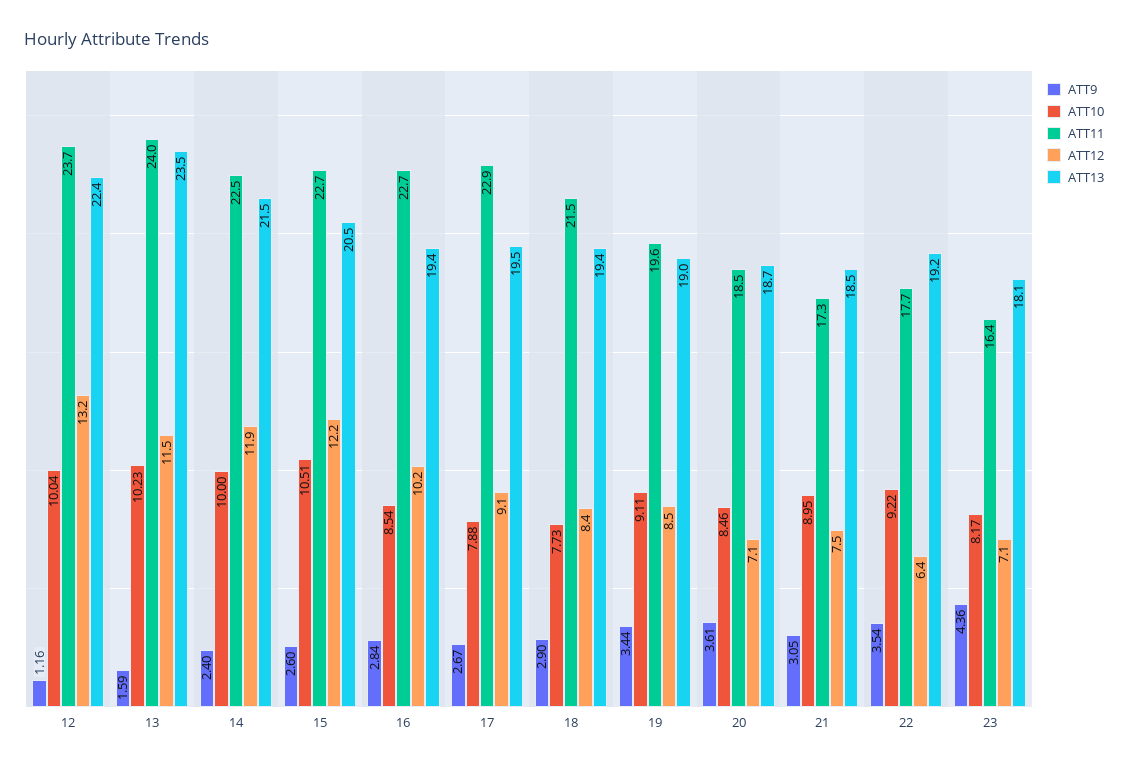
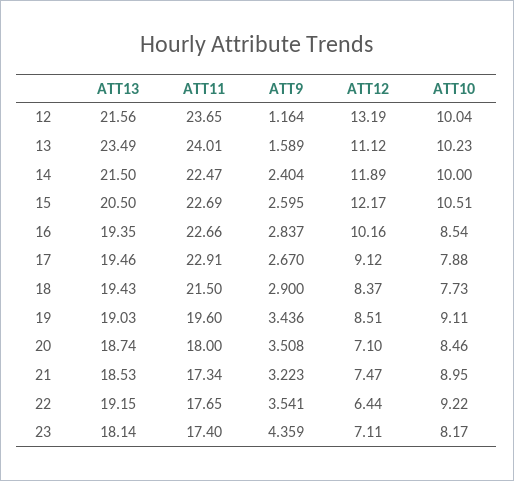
  {
    "ATT9": {
      "12": 1.164,
      "13": 1.589,
      "14": 2.404,
      "15": 2.595,
      "16": 2.837,
      "17": 2.67,
      "18": 2.9,
      "19": 3.436,
-     "20": 3.61,
+     "20": 3.508,
-     "21": 3.05,
+     "21": 3.223,
      "22": 3.541,
      "23": 4.359
    },
    "ATT10": {
      "12": 10.04,
      "13": 10.23,
      "14": 10,
      "15": 10.51,
      "16": 8.54,
      "17": 7.88,
      "18": 7.73,
      "19": 9.11,
      "20": 8.46,
      "21": 8.95,
      "22": 9.22,
      "23": 8.17
    },
    "ATT11": {
      "12": 23.65,
      "13": 24.01,
      "14": 22.47,
      "15": 22.69,
      "16": 22.66,
      "17": 22.91,
      "18": 21.5,
      "19": 19.6,
-     "20": 18.5,
+     "20": 18,
      "21": 17.34,
      "22": 17.65,
-     "23": 16.4
+     "23": 17.4
    },
    "ATT12": {
      "12": 13.19,
-     "13": 11.5,
+     "13": 11.12,
      "14": 11.89,
      "15": 12.17,
      "16": 10.16,
      "17": 9.12,
      "18": 8.37,
      "19": 8.51,
      "20": 7.1,
      "21": 7.47,
      "22": 6.44,
      "23": 7.11
    },
    "ATT13": {
-     "12": 22.4,
+     "12": 21.56,
      "13": 23.49,
      "14": 21.5,
      "15": 20.5,
      "16": 19.35,
      "17": 19.46,
      "18": 19.43,
      "19": 19.03,
      "20": 18.74,
      "21": 18.53,
      "22": 19.15,
      "23": 18.14
    }
  }

